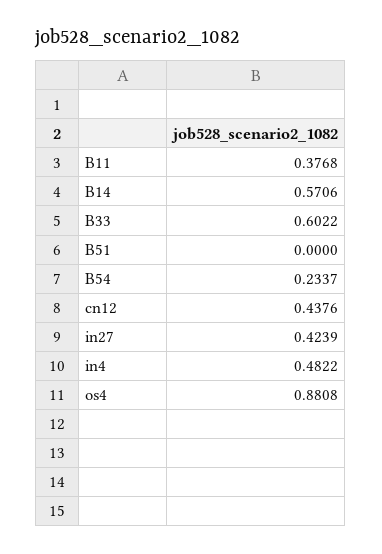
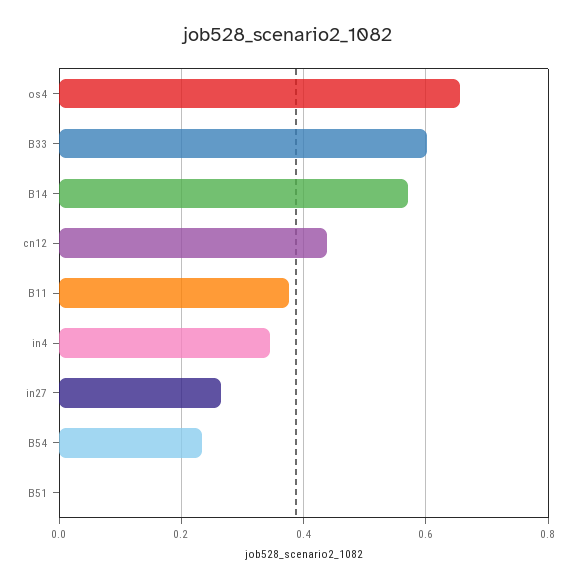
  {
    "B11": 0.3768,
    "B14": 0.5706,
    "B33": 0.6022,
    "B51": 0,
    "B54": 0.2337,
    "cn12": 0.4376,
-   "in27": 0.4239,
+   "in27": 0.26,
-   "in4": 0.4822,
+   "in4": 0.34,
-   "os4": 0.8808
+   "os4": 0.66
  }

